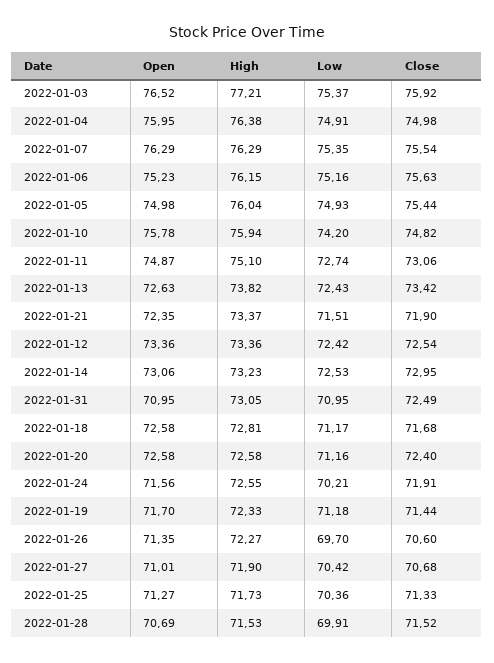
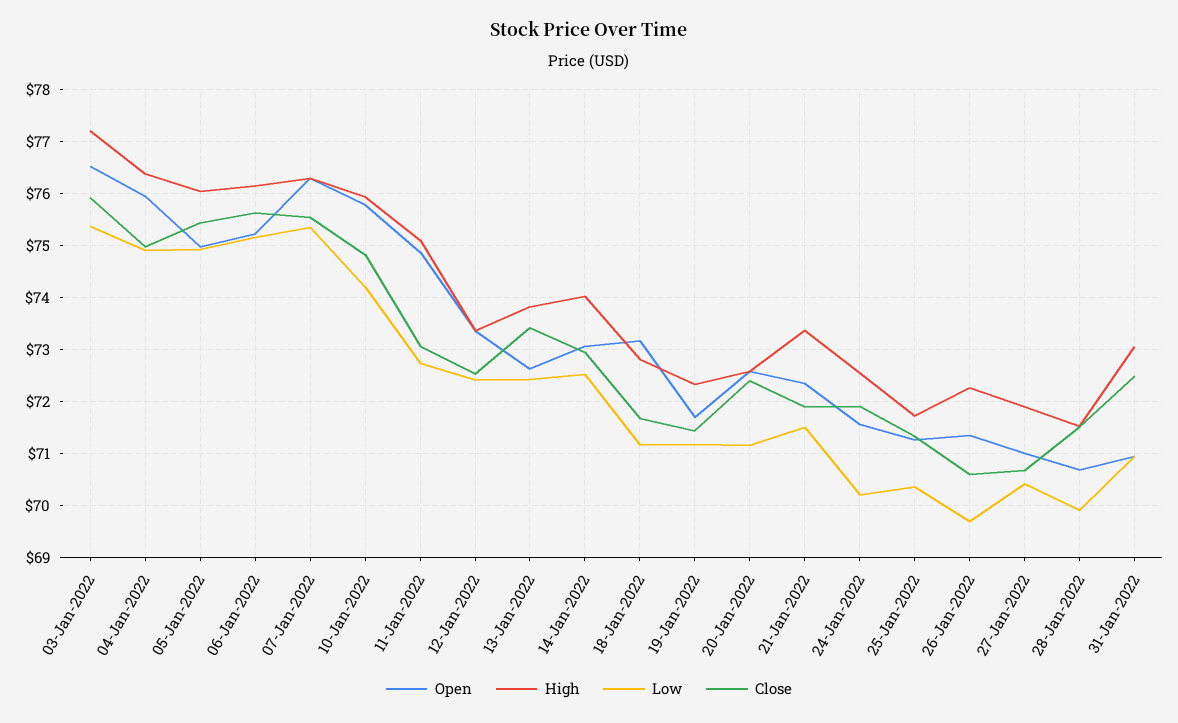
  {
    "Open": {
      "2022-01-03": 76.52,
      "2022-01-04": 75.95,
      "2022-01-07": 76.29,
      "2022-01-06": 75.23,
      "2022-01-05": 74.98,
      "2022-01-10": 75.78,
      "2022-01-11": 74.87,
      "2022-01-13": 72.63,
      "2022-01-21": 72.35,
      "2022-01-12": 73.36,
      "2022-01-14": 73.06,
      "2022-01-31": 70.95,
-     "2022-01-18": 72.58,
+     "2022-01-18": 73.2,
      "2022-01-20": 72.58,
      "2022-01-24": 71.56,
      "2022-01-19": 71.7,
      "2022-01-26": 71.35,
      "2022-01-27": 71.01,
      "2022-01-25": 71.27,
      "2022-01-28": 70.69
    },
    "High": {
      "2022-01-03": 77.21,
      "2022-01-04": 76.38,
      "2022-01-07": 76.29,
      "2022-01-06": 76.15,
      "2022-01-05": 76.04,
      "2022-01-10": 75.94,
      "2022-01-11": 75.1,
      "2022-01-13": 73.82,
      "2022-01-21": 73.37,
      "2022-01-12": 73.36,
-     "2022-01-14": 73.23,
+     "2022-01-14": 74,
      "2022-01-31": 73.05,
      "2022-01-18": 72.81,
      "2022-01-20": 72.58,
      "2022-01-24": 72.55,
      "2022-01-19": 72.33,
      "2022-01-26": 72.27,
      "2022-01-27": 71.9,
      "2022-01-25": 71.73,
      "2022-01-28": 71.53
    },
    "Low": {
      "2022-01-03": 75.37,
      "2022-01-04": 74.91,
      "2022-01-07": 75.35,
      "2022-01-06": 75.16,
      "2022-01-05": 74.93,
      "2022-01-10": 74.2,
      "2022-01-11": 72.74,
      "2022-01-13": 72.43,
      "2022-01-21": 71.51,
      "2022-01-12": 72.42,
      "2022-01-14": 72.53,
      "2022-01-31": 70.95,
      "2022-01-18": 71.17,
      "2022-01-20": 71.16,
      "2022-01-24": 70.21,
      "2022-01-19": 71.18,
      "2022-01-26": 69.7,
      "2022-01-27": 70.42,
      "2022-01-25": 70.36,
      "2022-01-28": 69.91
    },
    "Close": {
      "2022-01-03": 75.92,
      "2022-01-04": 74.98,
      "2022-01-07": 75.54,
      "2022-01-06": 75.63,
      "2022-01-05": 75.44,
      "2022-01-10": 74.82,
      "2022-01-11": 73.06,
      "2022-01-13": 73.42,
      "2022-01-21": 71.9,
      "2022-01-12": 72.54,
      "2022-01-14": 72.95,
      "2022-01-31": 72.49,
      "2022-01-18": 71.68,
      "2022-01-20": 72.4,
      "2022-01-24": 71.91,
      "2022-01-19": 71.44,
      "2022-01-26": 70.6,
      "2022-01-27": 70.68,
      "2022-01-25": 71.33,
      "2022-01-28": 71.52
    }
  }

